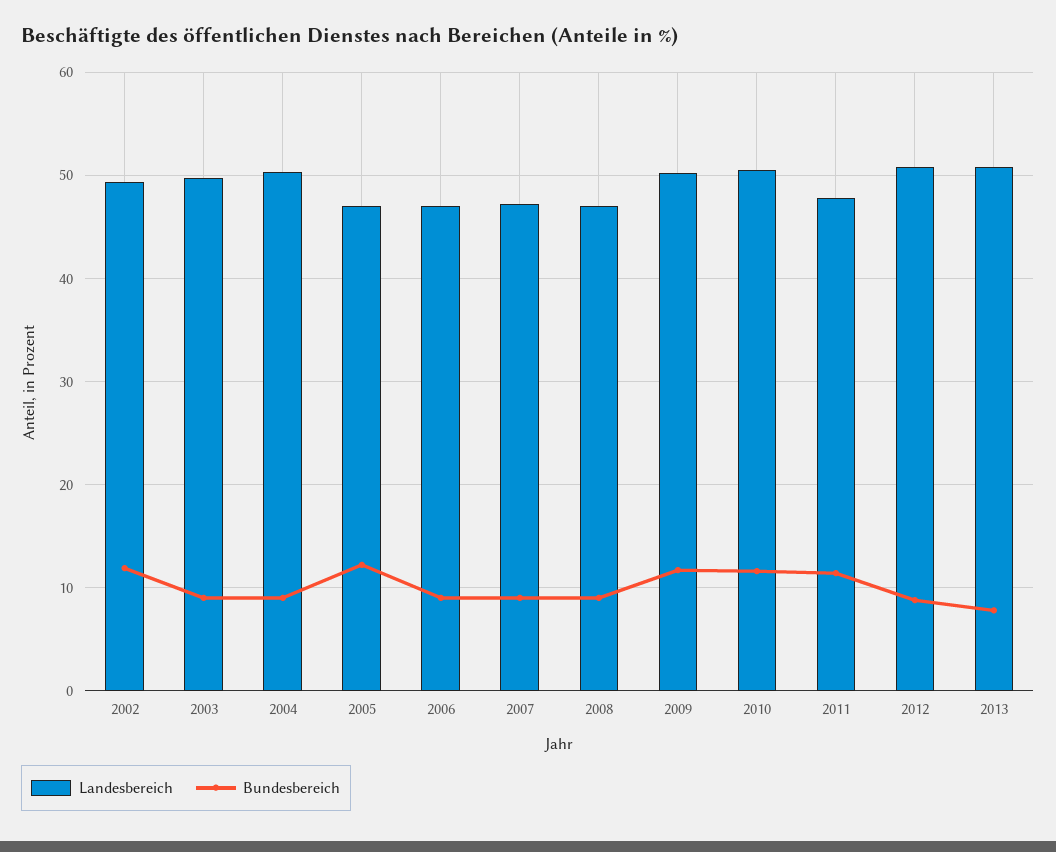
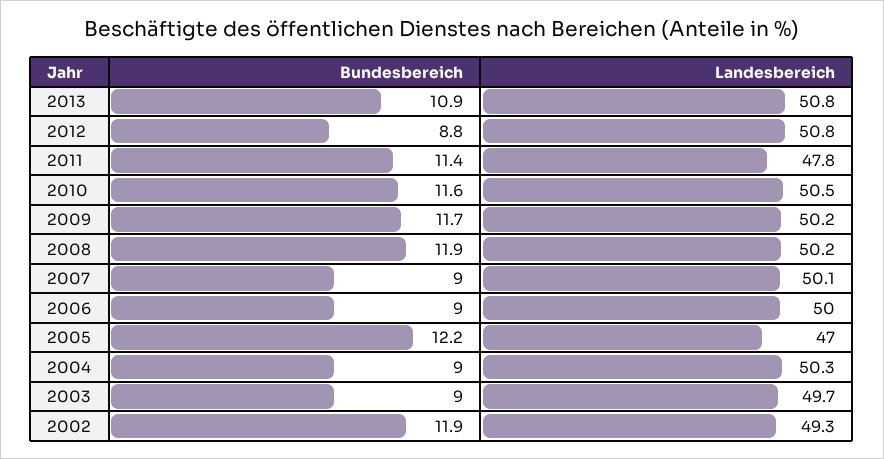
  {
    "Landesbereich": {
      "2002": 49.3,
      "2003": 49.7,
      "2004": 50.3,
      "2005": 47,
-     "2006": 47,
+     "2006": 50,
-     "2007": 47,
+     "2007": 50.1,
-     "2008": 47,
+     "2008": 50.2,
      "2009": 50.2,
      "2010": 50.5,
      "2011": 47.8,
      "2012": 50.8,
      "2013": 50.8
    },
    "Bundesbereich": {
      "2002": 11.9,
      "2003": 9,
      "2004": 9,
      "2005": 12.2,
      "2006": 9,
      "2007": 9,
-     "2008": 9,
+     "2008": 11.9,
      "2009": 11.7,
      "2010": 11.6,
      "2011": 11.4,
      "2012": 8.8,
-     "2013": 8
+     "2013": 10.9
    }
  }

